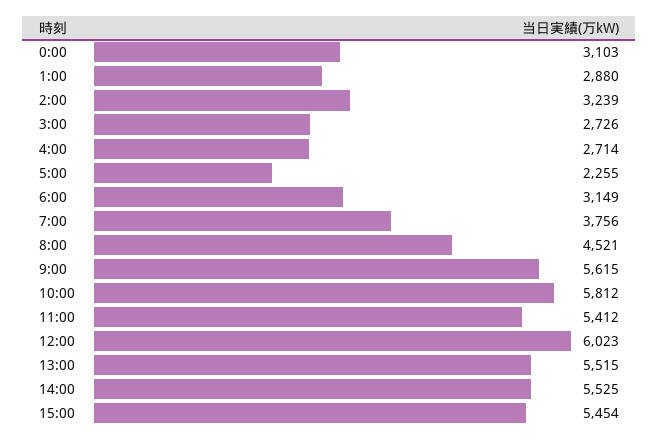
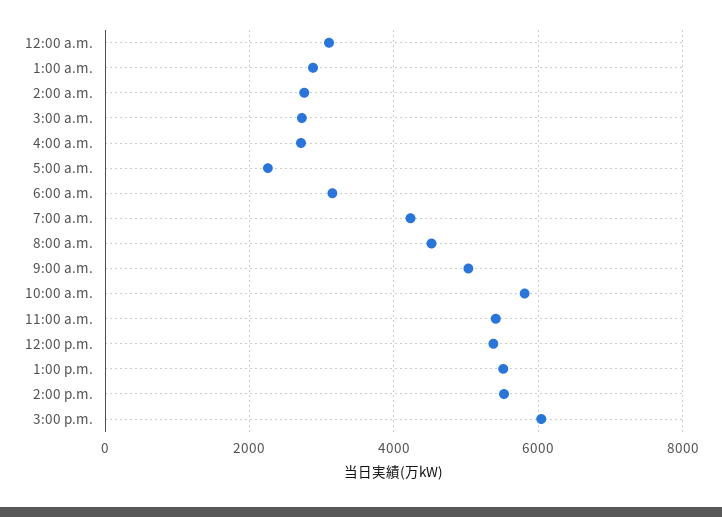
  {
    "0:00": 3103,
    "1:00": 2880,
-   "2:00": 3239,
+   "2:00": 2800,
    "3:00": 2726,
    "4:00": 2714,
    "5:00": 2255,
    "6:00": 3149,
-   "7:00": 3756,
+   "7:00": 4200,
    "8:00": 4521,
-   "9:00": 5615,
+   "9:00": 5000,
    "10:00": 5812,
    "11:00": 5412,
-   "12:00": 6023,
+   "12:00": 5400,
    "13:00": 5515,
    "14:00": 5525,
-   "15:00": 5454
+   "15:00": 6000
  }

